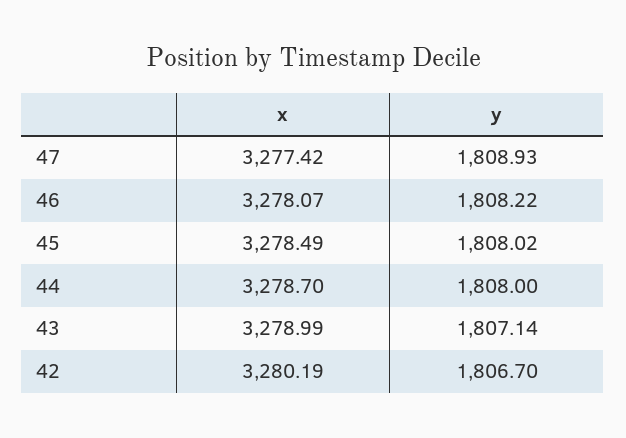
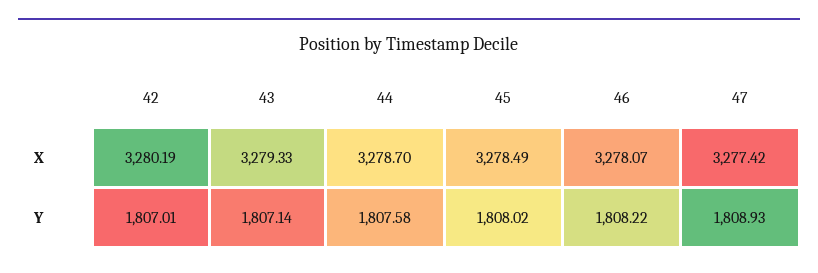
  {
    "x": {
      "47": 3277.42,
      "46": 3278.07,
      "45": 3278.49,
      "44": 3278.7,
-     "43": 3278.99,
+     "43": 3279.33,
      "42": 3280.19
    },
    "y": {
      "47": 1808.93,
      "46": 1808.22,
      "45": 1808.02,
-     "44": 1808,
+     "44": 1807.58,
      "43": 1807.14,
-     "42": 1806.7
+     "42": 1807.01
    }
  }

